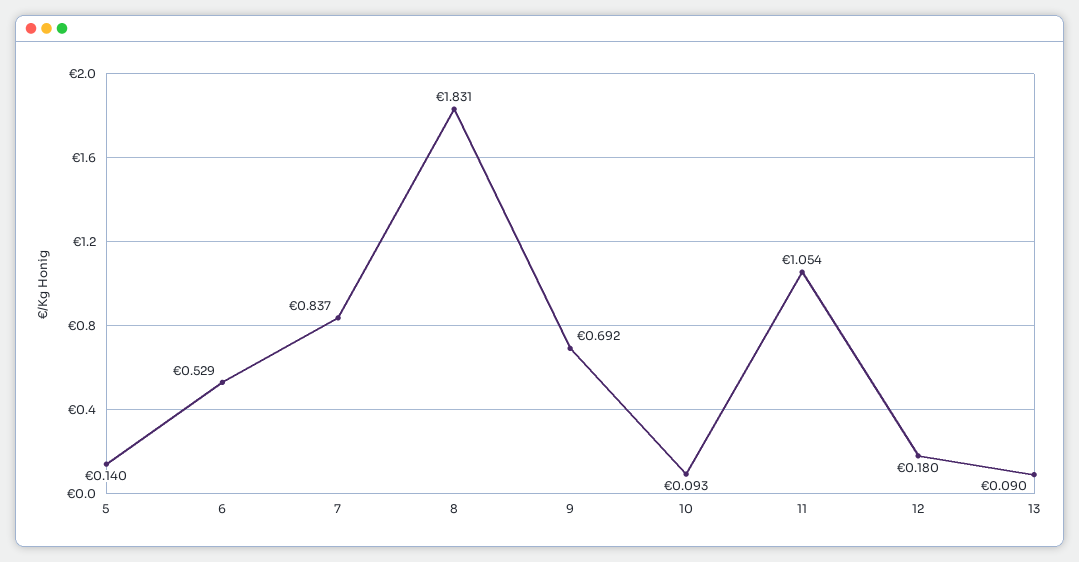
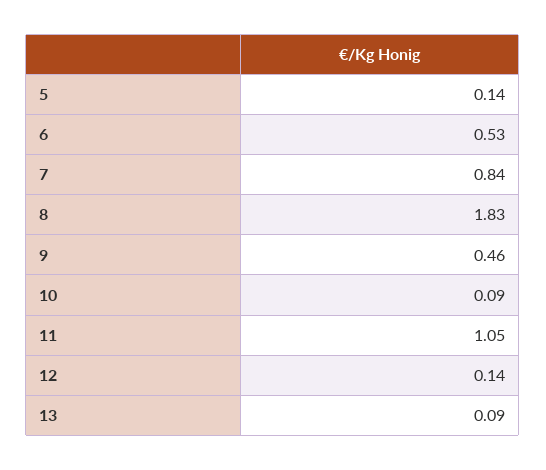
  {
    "5": 0.14,
    "6": 0.529,
    "7": 0.837,
    "8": 1.831,
-   "9": 0.692,
+   "9": 0.46,
    "10": 0.093,
    "11": 1.054,
-   "12": 0.18,
+   "12": 0.14,
    "13": 0.09
  }

